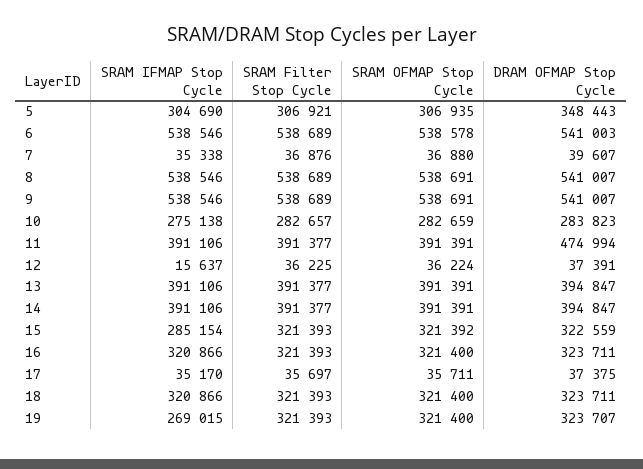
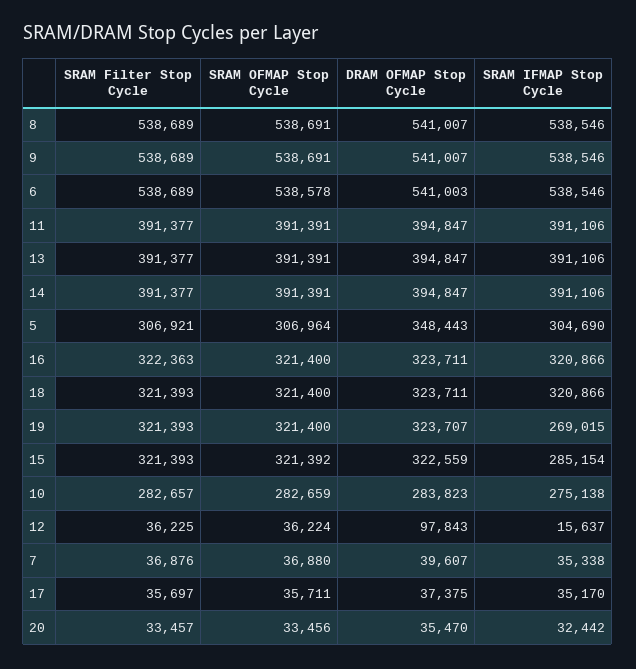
  {
    "SRAM IFMAP Stop Cycle": {
      "5": 304690,
      "6": 538546,
      "7": 35338,
      "8": 538546,
      "9": 538546,
      "10": 275138,
      "11": 391106,
      "12": 15637,
      "13": 391106,
      "14": 391106,
      "15": 285154,
      "16": 320866,
      "17": 35170,
      "18": 320866,
-     "19": 269015
+     "19": 269015,
+     "20": 32442
    },
    "SRAM Filter Stop Cycle": {
      "5": 306921,
      "6": 538689,
      "7": 36876,
      "8": 538689,
      "9": 538689,
      "10": 282657,
      "11": 391377,
      "12": 36225,
      "13": 391377,
      "14": 391377,
      "15": 321393,
-     "16": 321393,
+     "16": 322363,
      "17": 35697,
      "18": 321393,
-     "19": 321393
+     "19": 321393,
+     "20": 33457
    },
    "SRAM OFMAP Stop Cycle": {
-     "5": 306935,
+     "5": 306964,
      "6": 538578,
      "7": 36880,
      "8": 538691,
      "9": 538691,
      "10": 282659,
      "11": 391391,
      "12": 36224,
      "13": 391391,
      "14": 391391,
      "15": 321392,
      "16": 321400,
      "17": 35711,
      "18": 321400,
-     "19": 321400
+     "19": 321400,
+     "20": 33456
    },
    "DRAM OFMAP Stop Cycle": {
      "5": 348443,
      "6": 541003,
      "7": 39607,
      "8": 541007,
      "9": 541007,
      "10": 283823,
-     "11": 474994,
+     "11": 394847,
-     "12": 37391,
+     "12": 97843,
      "13": 394847,
      "14": 394847,
      "15": 322559,
      "16": 323711,
      "17": 37375,
      "18": 323711,
-     "19": 323707
+     "19": 323707,
+     "20": 35470
    }
  }

